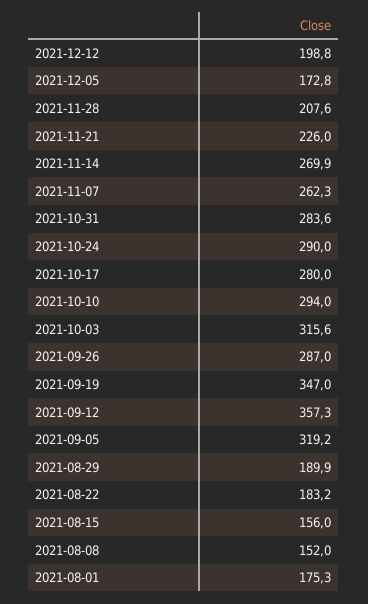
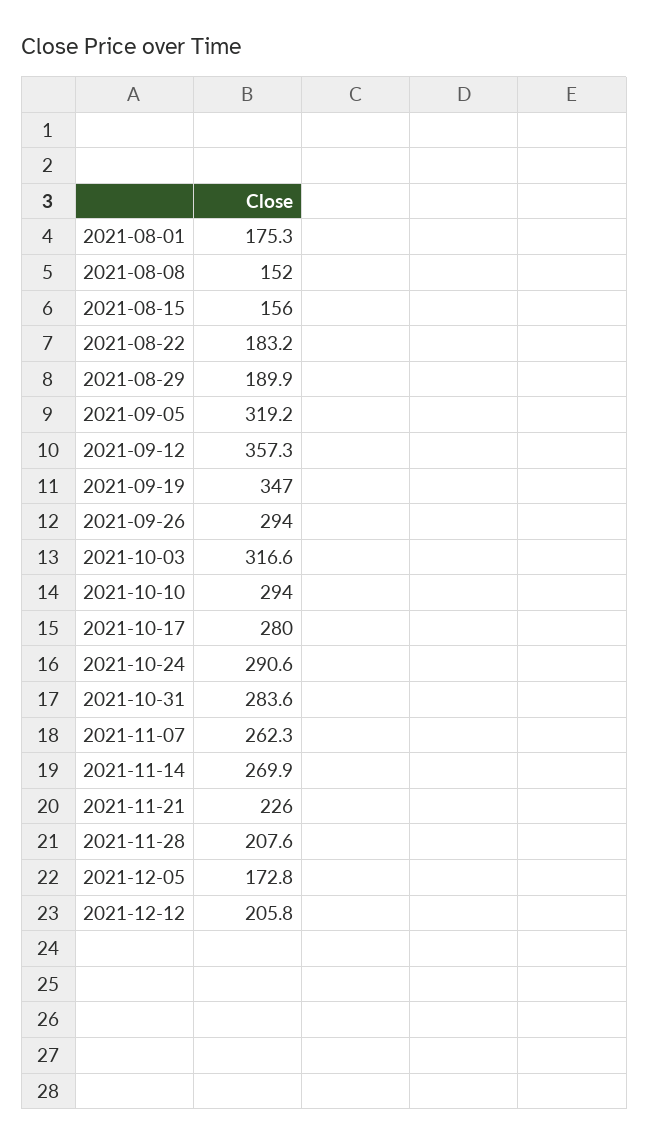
  {
-   "2021-12-12": 198.8,
+   "2021-12-12": 205.8,
    "2021-12-05": 172.8,
    "2021-11-28": 207.6,
    "2021-11-21": 226,
    "2021-11-14": 269.9,
    "2021-11-07": 262.3,
    "2021-10-31": 283.6,
-   "2021-10-24": 290,
+   "2021-10-24": 290.6,
    "2021-10-17": 280,
    "2021-10-10": 294,
-   "2021-10-03": 315.6,
+   "2021-10-03": 316.6,
-   "2021-09-26": 287,
+   "2021-09-26": 294,
    "2021-09-19": 347,
    "2021-09-12": 357.3,
    "2021-09-05": 319.2,
    "2021-08-29": 189.9,
    "2021-08-22": 183.2,
    "2021-08-15": 156,
    "2021-08-08": 152,
    "2021-08-01": 175.3
  }

